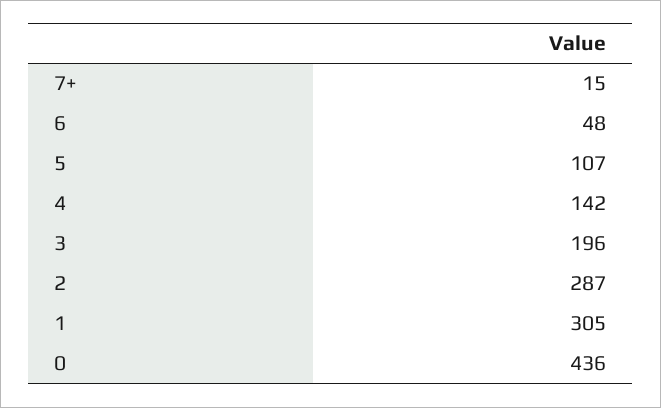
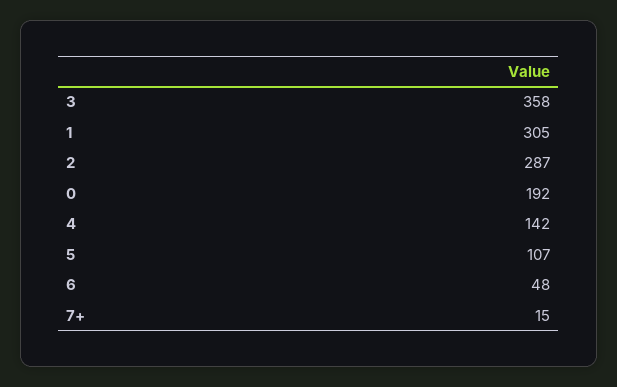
  {
    "7+": 15,
    "6": 48,
    "5": 107,
    "4": 142,
-   "3": 196,
+   "3": 358,
    "2": 287,
    "1": 305,
-   "0": 436
+   "0": 192
  }

